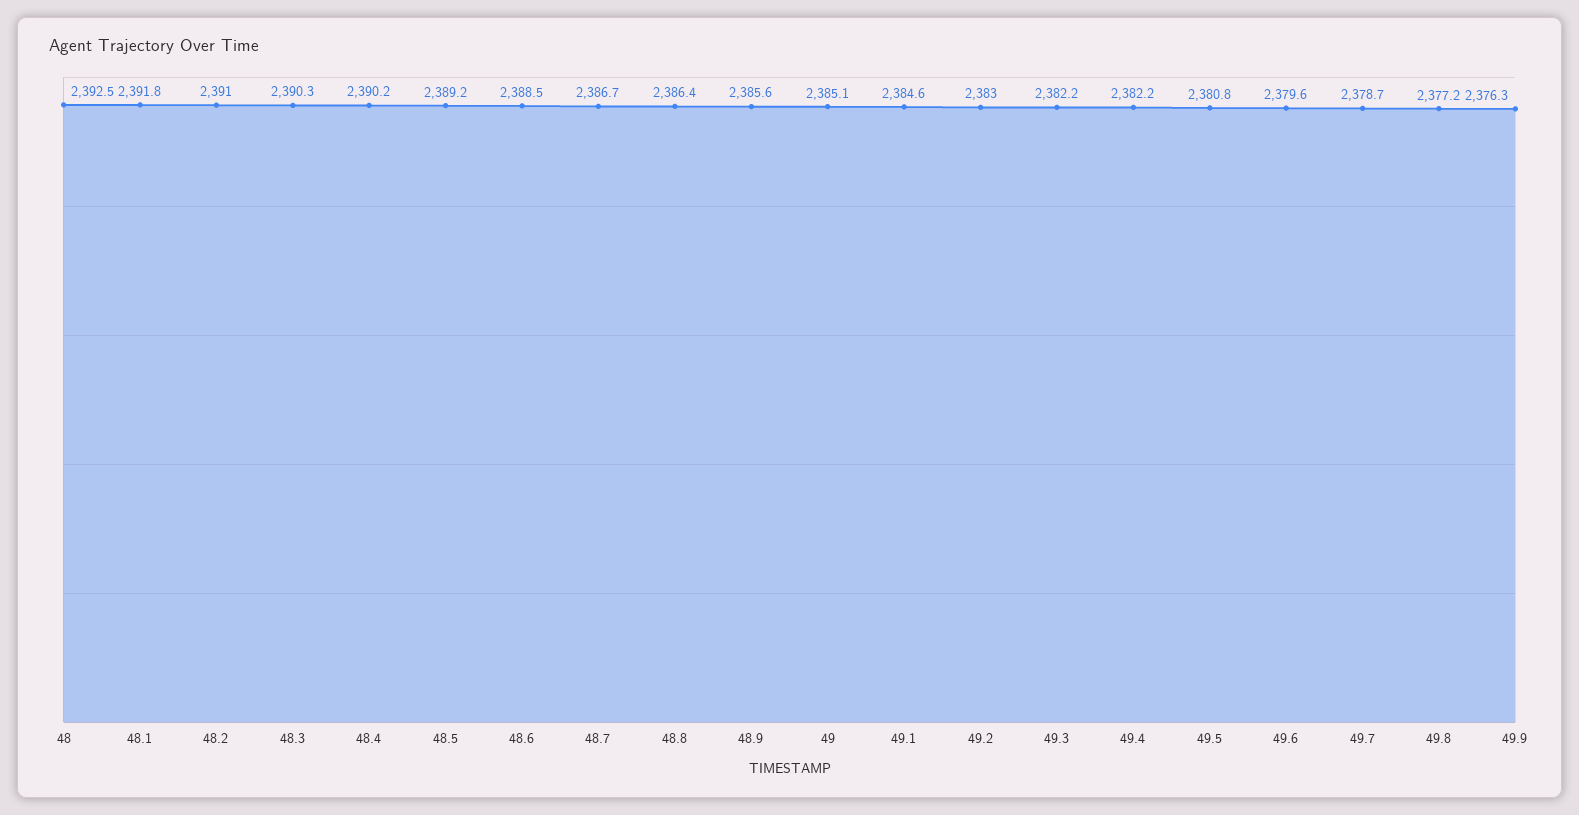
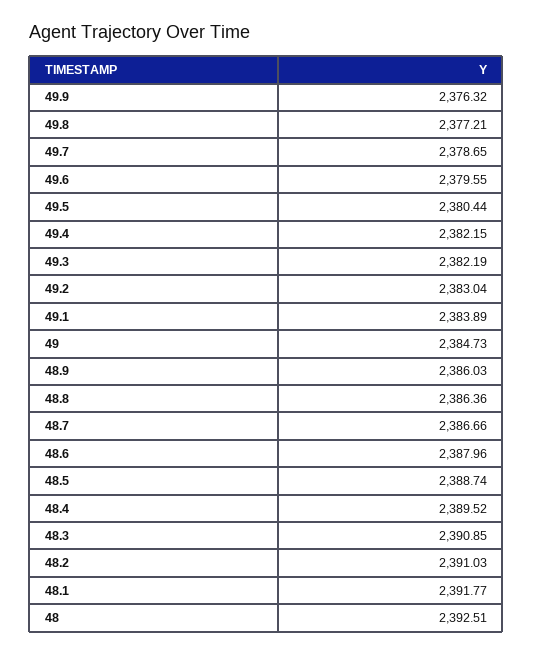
  {
    "48": 2392.51,
    "48.1": 2391.77,
    "48.2": 2391.03,
-   "48.3": 2390.3,
+   "48.3": 2390.85,
-   "48.4": 2390.2,
+   "48.4": 2389.52,
-   "48.5": 2389.2,
+   "48.5": 2388.74,
-   "48.6": 2388.5,
+   "48.6": 2387.96,
    "48.7": 2386.66,
    "48.8": 2386.36,
-   "48.9": 2385.6,
+   "48.9": 2386.03,
-   "49": 2385.1,
+   "49": 2384.73,
-   "49.1": 2384.6,
+   "49.1": 2383.89,
    "49.2": 2383.04,
    "49.3": 2382.19,
    "49.4": 2382.15,
-   "49.5": 2380.8,
+   "49.5": 2380.44,
    "49.6": 2379.55,
    "49.7": 2378.65,
    "49.8": 2377.21,
    "49.9": 2376.32
  }

